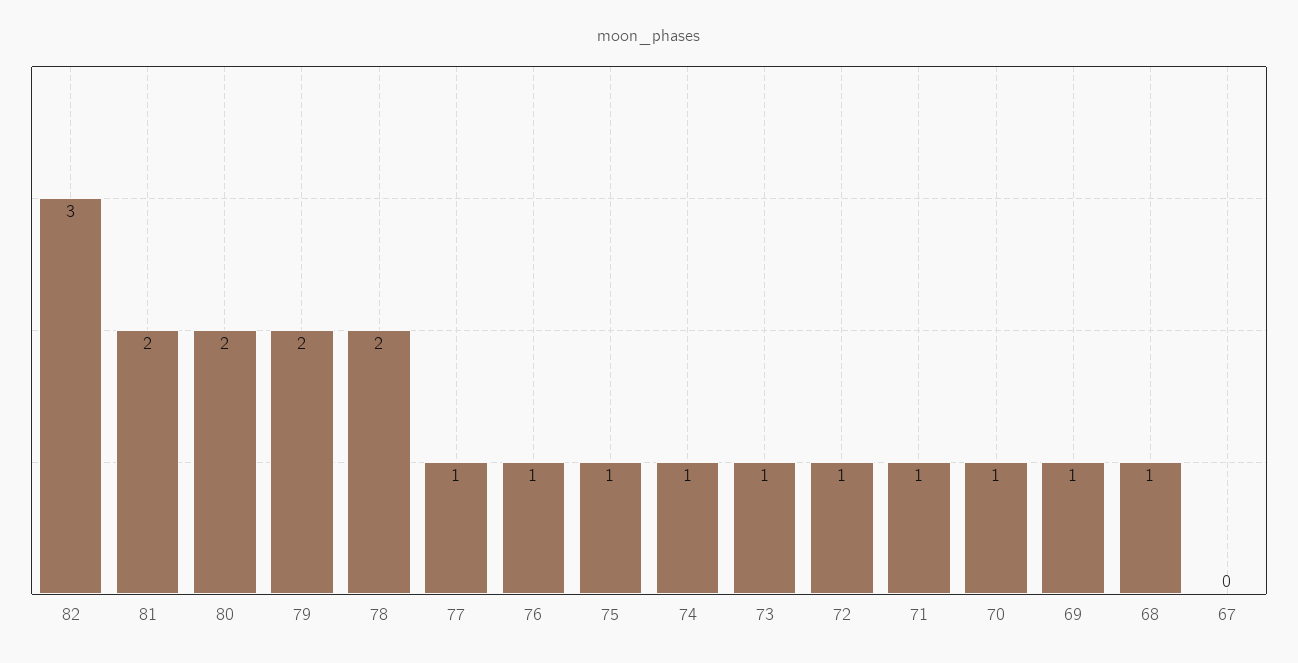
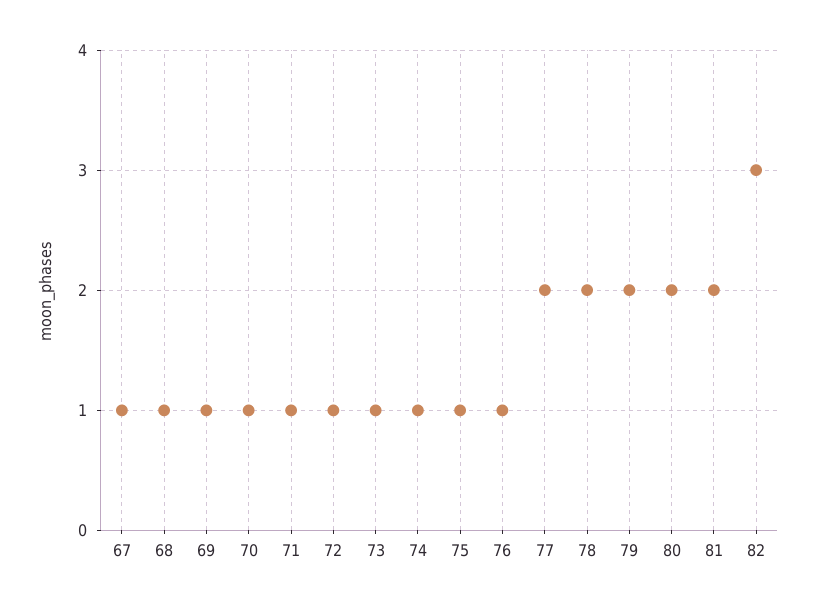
  {
    "82": 3,
    "81": 2,
    "80": 2,
    "79": 2,
    "78": 2,
-   "77": 1,
+   "77": 2,
    "76": 1,
    "75": 1,
    "74": 1,
    "73": 1,
    "72": 1,
    "71": 1,
    "70": 1,
    "69": 1,
    "68": 1,
-   "67": 0
+   "67": 1
  }

